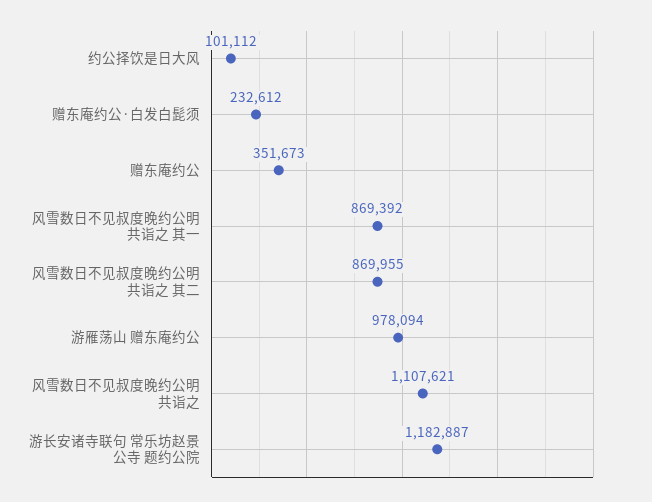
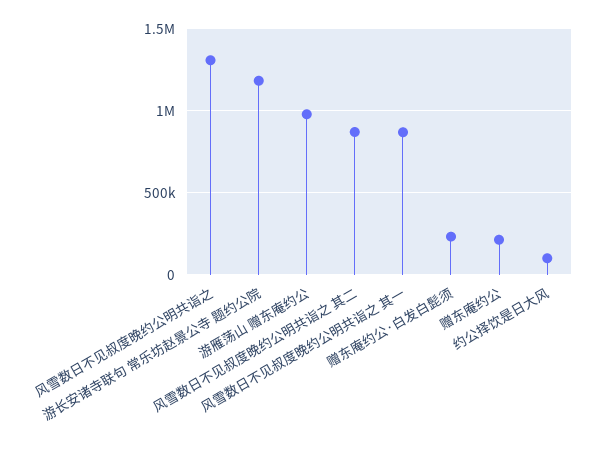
  {
    "约公择饮是日大风": 101112,
    "赠东庵约公·白发白髭须": 232612,
-   "赠东庵约公": 351673,
+   "赠东庵约公": 200000,
    "风雪数日不见叔度晚约公明共诣之 其一": 869392,
    "风雪数日不见叔度晚约公明共诣之 其二": 869955,
    "游雁荡山 赠东庵约公": 978094,
-   "风雪数日不见叔度晚约公明共诣之": 1107621,
+   "风雪数日不见叔度晚约公明共诣之": 1300000,
    "游长安诸寺联句 常乐坊赵景公寺 题约公院": 1182887
  }

